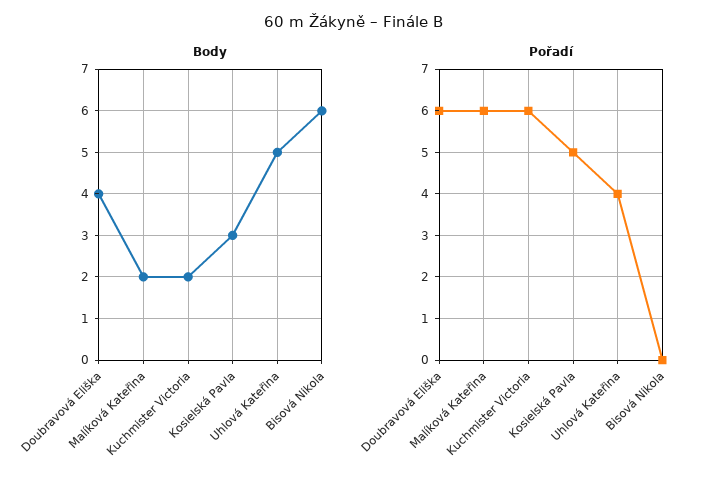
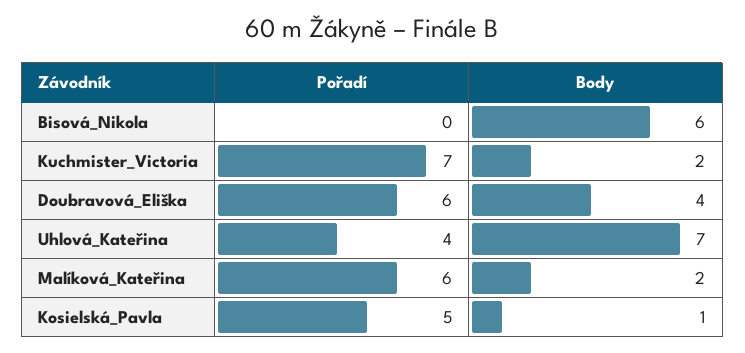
  {
    "Body": {
      "Doubravová Eliška": 4,
      "Malíková Kateřina": 2,
      "Kuchmister Victoria": 2,
-     "Kosielská Pavla": 3,
+     "Kosielská Pavla": 1,
-     "Uhlová Kateřina": 5,
+     "Uhlová Kateřina": 7,
      "Bisová Nikola": 6
    },
    "Pořadí": {
      "Doubravová Eliška": 6,
      "Malíková Kateřina": 6,
-     "Kuchmister Victoria": 6,
+     "Kuchmister Victoria": 7,
      "Kosielská Pavla": 5,
      "Uhlová Kateřina": 4,
      "Bisová Nikola": 0
    }
  }

